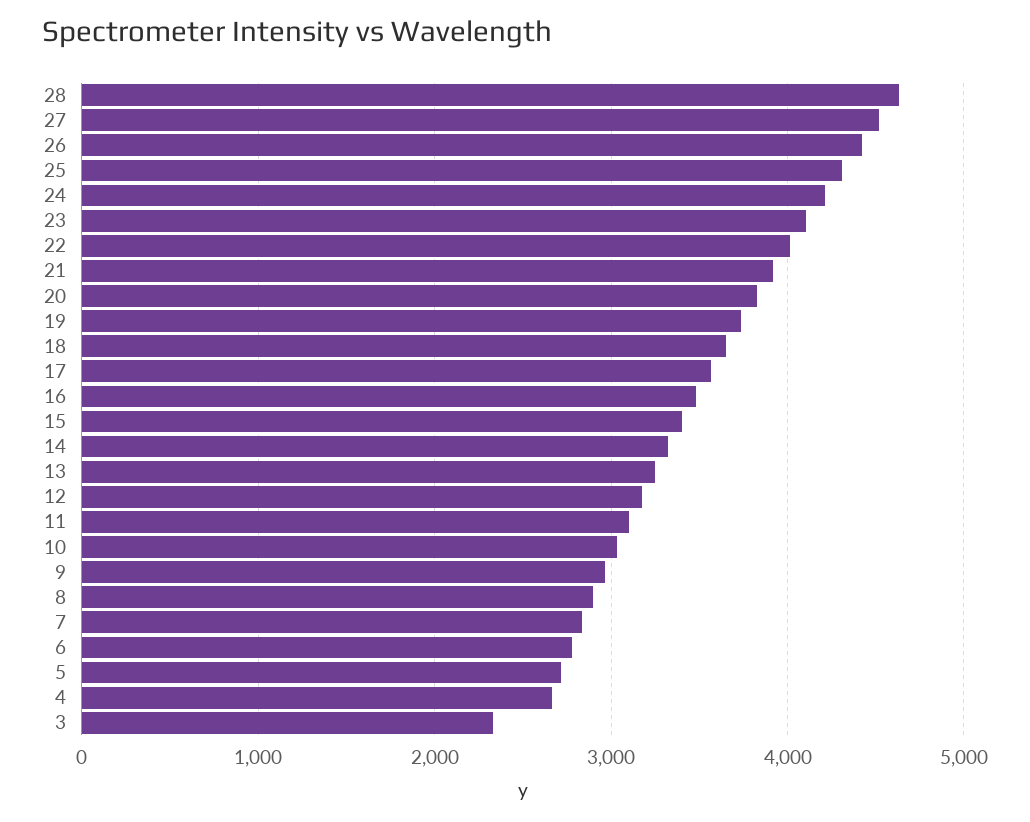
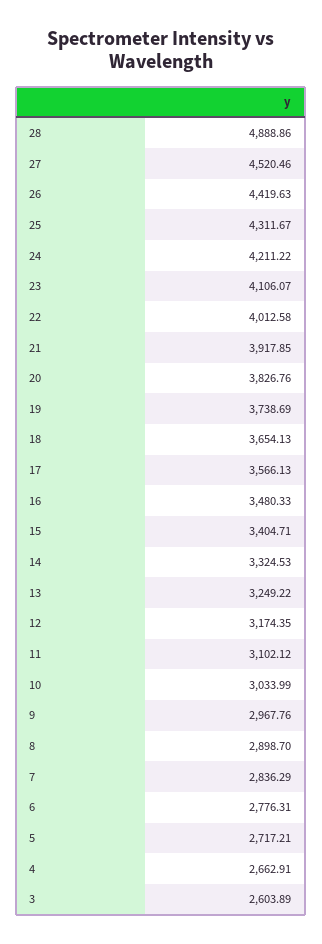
  {
-   "28": 4600,
+   "28": 4888.86,
    "27": 4520.46,
    "26": 4419.63,
    "25": 4311.67,
    "24": 4211.22,
    "23": 4106.07,
    "22": 4012.58,
    "21": 3917.85,
    "20": 3826.76,
    "19": 3738.69,
    "18": 3654.13,
    "17": 3566.13,
    "16": 3480.33,
    "15": 3404.71,
    "14": 3324.53,
    "13": 3249.22,
    "12": 3174.35,
    "11": 3102.12,
    "10": 3033.99,
    "9": 2967.76,
    "8": 2898.7,
    "7": 2836.29,
    "6": 2776.31,
    "5": 2717.21,
    "4": 2662.91,
-   "3": 2300
+   "3": 2603.89
  }

